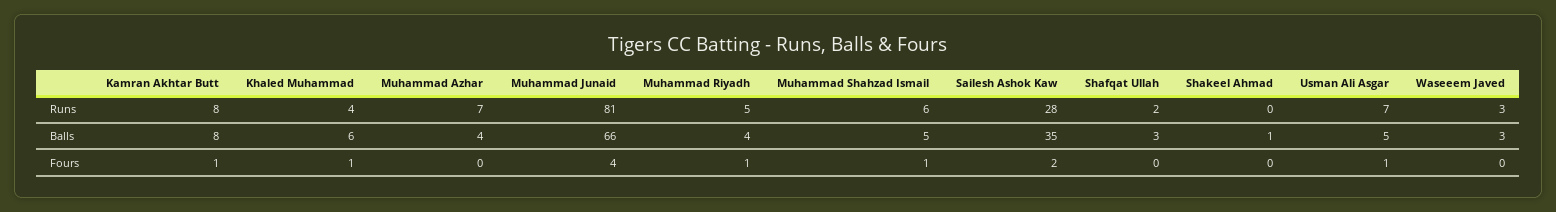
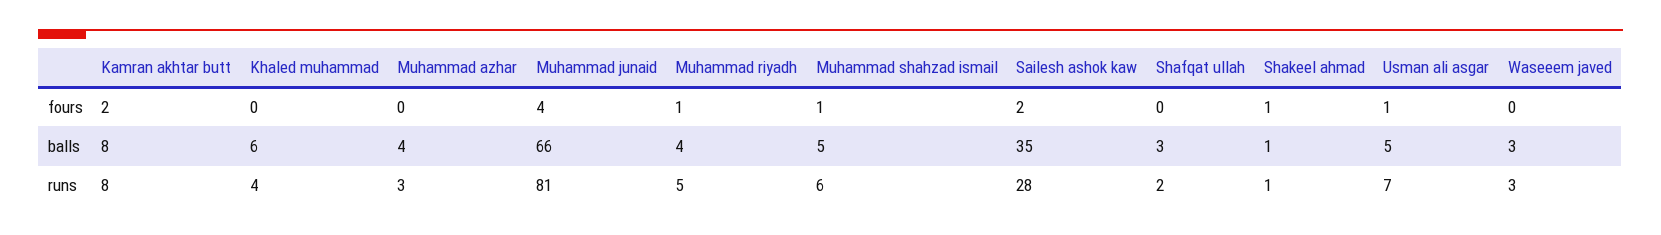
  {
    "Kamran Akhtar Butt": {
      "Runs": 8,
      "Balls": 8,
-     "Fours": 1
+     "Fours": 2
    },
    "Khaled Muhammad": {
      "Runs": 4,
      "Balls": 6,
-     "Fours": 1
+     "Fours": 0
    },
    "Muhammad Azhar": {
-     "Runs": 7,
+     "Runs": 3,
      "Balls": 4,
      "Fours": 0
    },
    "Muhammad Junaid": {
      "Runs": 81,
      "Balls": 66,
      "Fours": 4
    },
    "Muhammad Riyadh": {
      "Runs": 5,
      "Balls": 4,
      "Fours": 1
    },
    "Muhammad Shahzad Ismail": {
      "Runs": 6,
      "Balls": 5,
      "Fours": 1
    },
    "Sailesh Ashok Kaw": {
      "Runs": 28,
      "Balls": 35,
      "Fours": 2
    },
    "Shafqat Ullah": {
      "Runs": 2,
      "Balls": 3,
      "Fours": 0
    },
    "Shakeel Ahmad": {
-     "Runs": 0,
+     "Runs": 1,
      "Balls": 1,
-     "Fours": 0
+     "Fours": 1
    },
    "Usman Ali Asgar": {
      "Runs": 7,
      "Balls": 5,
      "Fours": 1
    },
    "Waseeem Javed": {
      "Runs": 3,
      "Balls": 3,
      "Fours": 0
    }
  }

